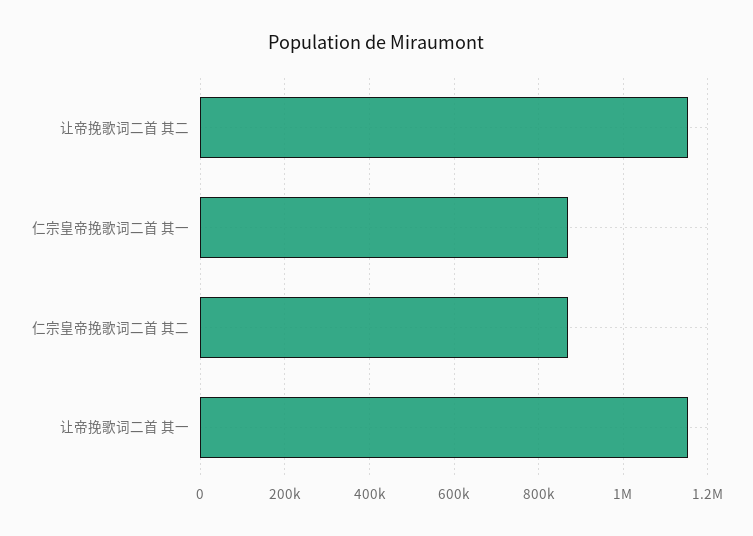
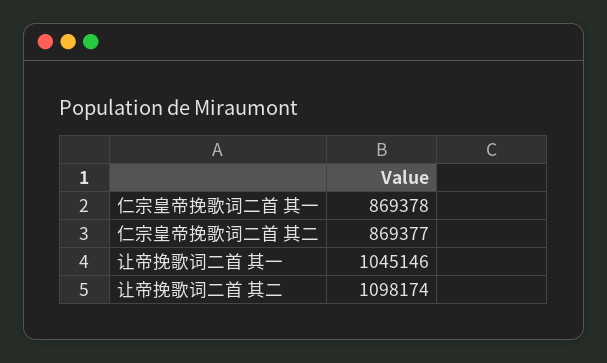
  {
-   "让帝挽歌词二首 其二": 1160000,
+   "让帝挽歌词二首 其二": 1098174,
    "仁宗皇帝挽歌词二首 其一": 869378,
    "仁宗皇帝挽歌词二首 其二": 869377,
-   "让帝挽歌词二首 其一": 1160000
+   "让帝挽歌词二首 其一": 1045146
  }

